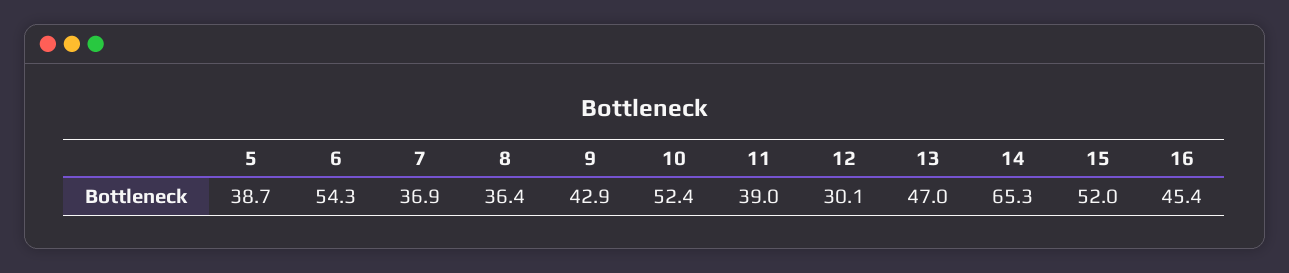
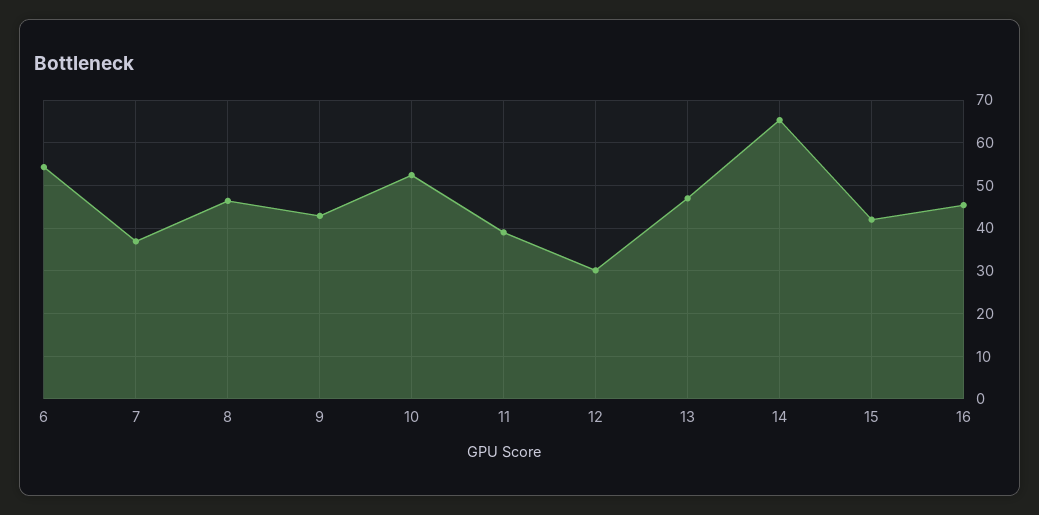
  {
-   "5": 38.7,
    "6": 54.3,
    "7": 36.9,
-   "8": 36.4,
+   "8": 46,
    "9": 42.9,
    "10": 52.4,
    "11": 39,
    "12": 30.1,
    "13": 47,
    "14": 65.3,
-   "15": 52,
+   "15": 42,
    "16": 45.4
  }

